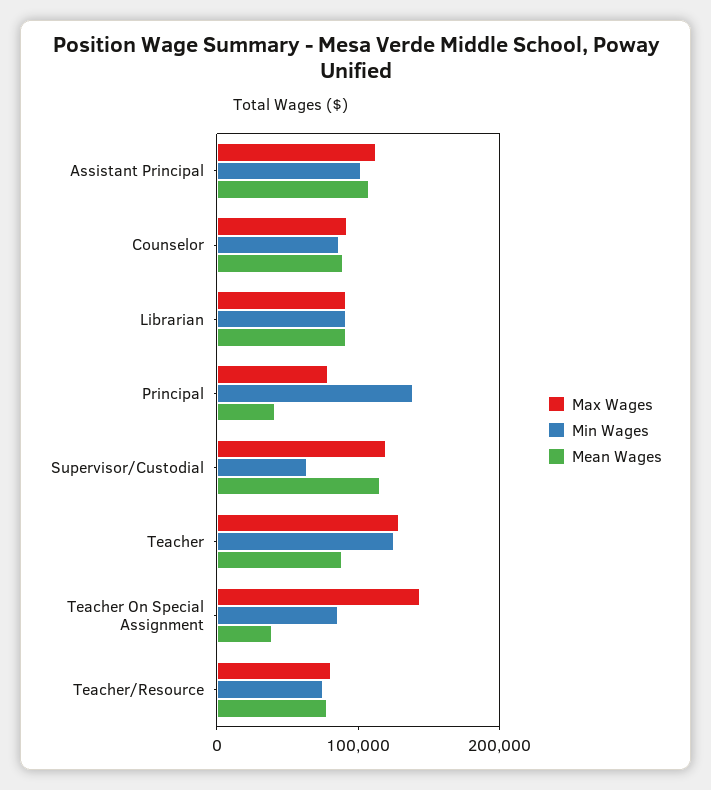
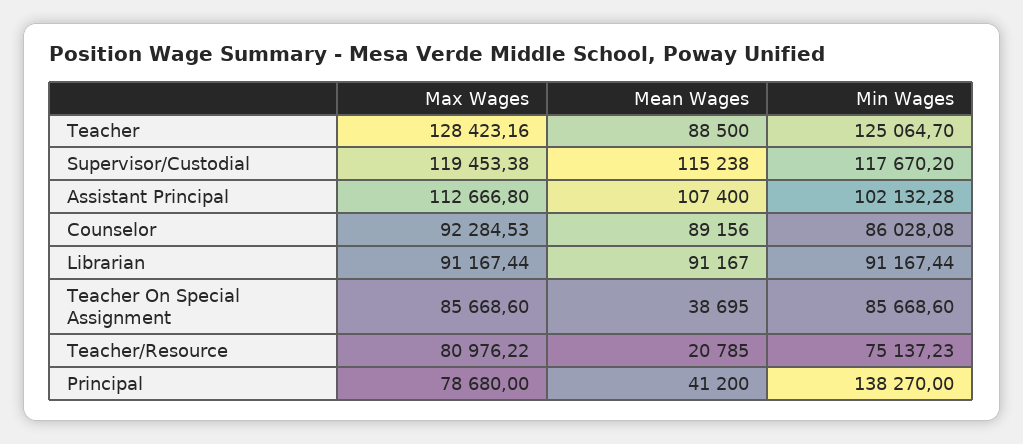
  {
    "Max Wages": {
      "Assistant Principal": 112666.8,
      "Counselor": 92284.53,
      "Librarian": 91167.44,
      "Principal": 78680,
      "Supervisor/Custodial": 119453.38,
      "Teacher": 128423.16,
-     "Teacher On Special Assignment": 140000,
+     "Teacher On Special Assignment": 85668.6,
      "Teacher/Resource": 80976.22
    },
    "Min Wages": {
      "Assistant Principal": 102132.28,
      "Counselor": 86028.08,
      "Librarian": 91167.44,
      "Principal": 138270,
-     "Supervisor/Custodial": 60000,
+     "Supervisor/Custodial": 117670.2,
      "Teacher": 125064.7,
      "Teacher On Special Assignment": 85668.6,
      "Teacher/Resource": 75137.23
    },
    "Mean Wages": {
      "Assistant Principal": 107400,
      "Counselor": 89156,
      "Librarian": 91167,
      "Principal": 41200,
      "Supervisor/Custodial": 115238,
      "Teacher": 88500,
      "Teacher On Special Assignment": 38695,
-     "Teacher/Resource": 80000
+     "Teacher/Resource": 20785
    }
  }

